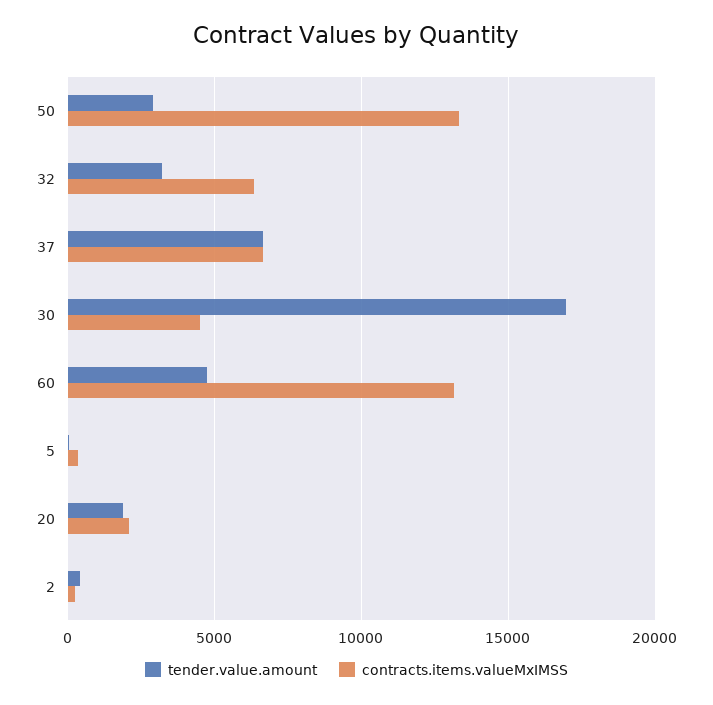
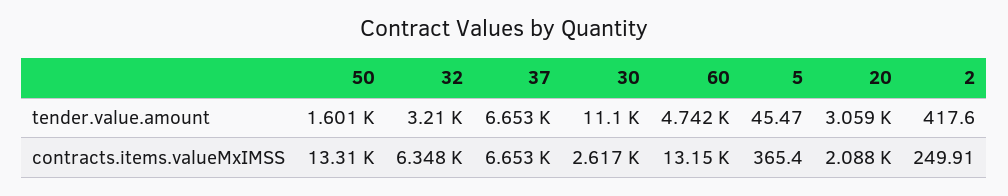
  {
    "tender.value.amount": {
-     "50": 3000,
+     "50": 1601,
      "32": 3210,
      "37": 6653,
-     "30": 17000,
+     "30": 11100,
      "60": 4742,
      "5": 45.47,
-     "20": 2000,
+     "20": 3059,
      "2": 417.6
    },
    "contracts.items.valueMxIMSS": {
      "50": 13310,
      "32": 6348,
      "37": 6653,
-     "30": 4500,
+     "30": 2617,
      "60": 13150,
      "5": 365.4,
      "20": 2088,
      "2": 249.91
    }
  }

